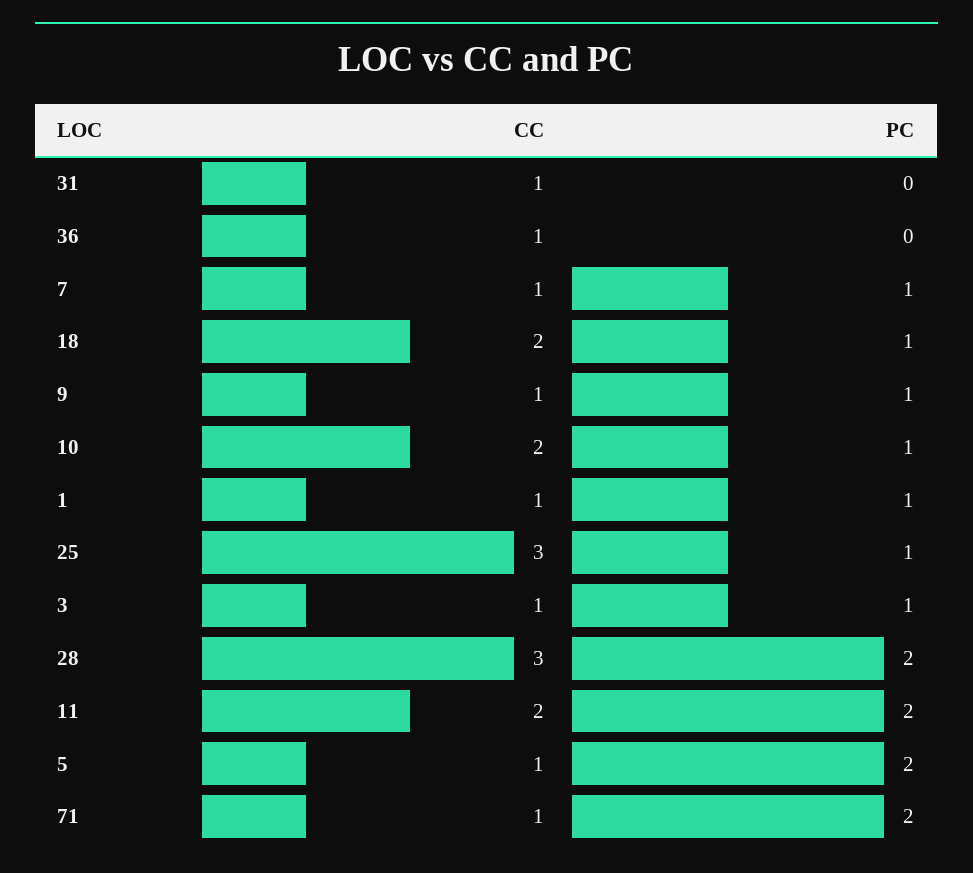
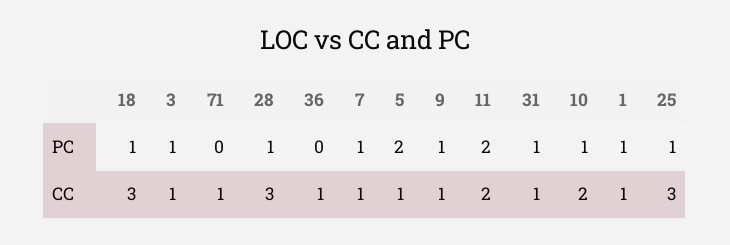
  {
    "CC": {
      "31": 1,
      "36": 1,
      "7": 1,
-     "18": 2,
+     "18": 3,
      "9": 1,
      "10": 2,
      "1": 1,
      "25": 3,
      "3": 1,
      "28": 3,
      "11": 2,
      "5": 1,
      "71": 1
    },
    "PC": {
-     "31": 0,
+     "31": 1,
      "36": 0,
      "7": 1,
      "18": 1,
      "9": 1,
      "10": 1,
      "1": 1,
      "25": 1,
      "3": 1,
-     "28": 2,
+     "28": 1,
      "11": 2,
      "5": 2,
-     "71": 2
+     "71": 0
    }
  }

